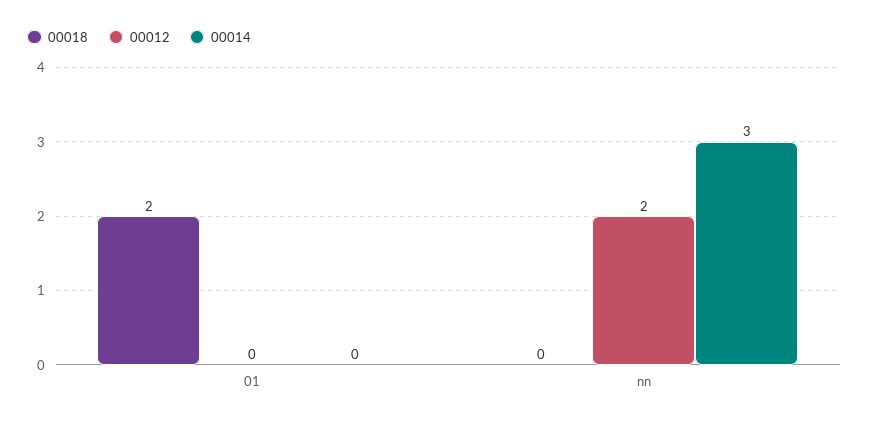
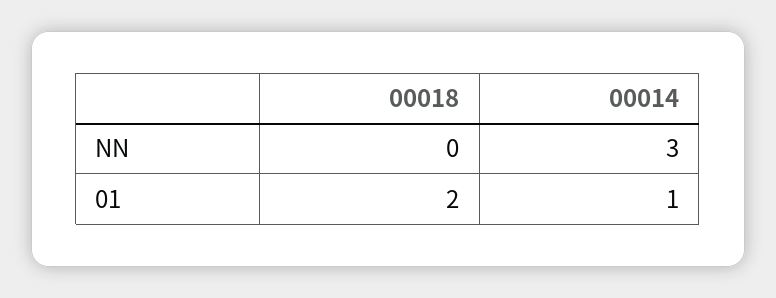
  {
    "00018": {
      "01": 2,
      "nn": 0
    },
-   "00012": {
-     "01": 0,
-     "nn": 2
-   },
    "00014": {
-     "01": 0,
+     "01": 1,
      "nn": 3
    }
  }

